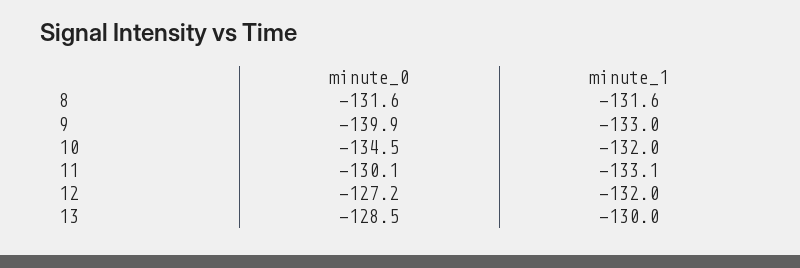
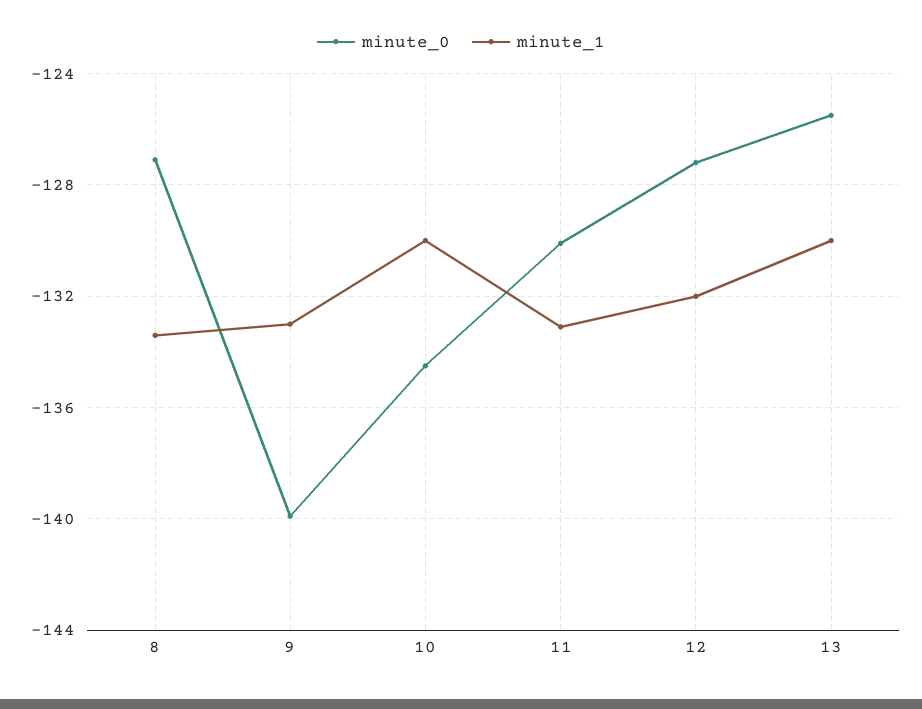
  {
    "minute_0": {
-     "8": -131.6,
+     "8": -127,
      "9": -139.9,
      "10": -134.5,
      "11": -130.1,
      "12": -127.2,
-     "13": -128.5
+     "13": -125.5
    },
    "minute_1": {
-     "8": -131.6,
+     "8": -133.5,
      "9": -133,
-     "10": -132,
+     "10": -130,
      "11": -133.1,
      "12": -132,
      "13": -130
    }
  }

